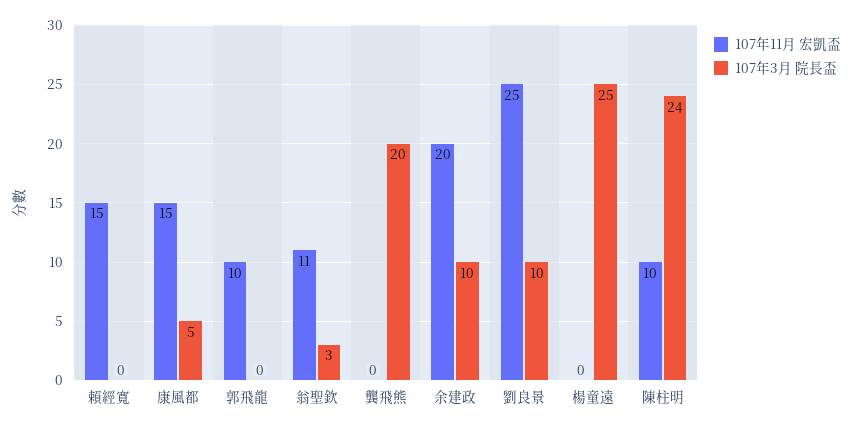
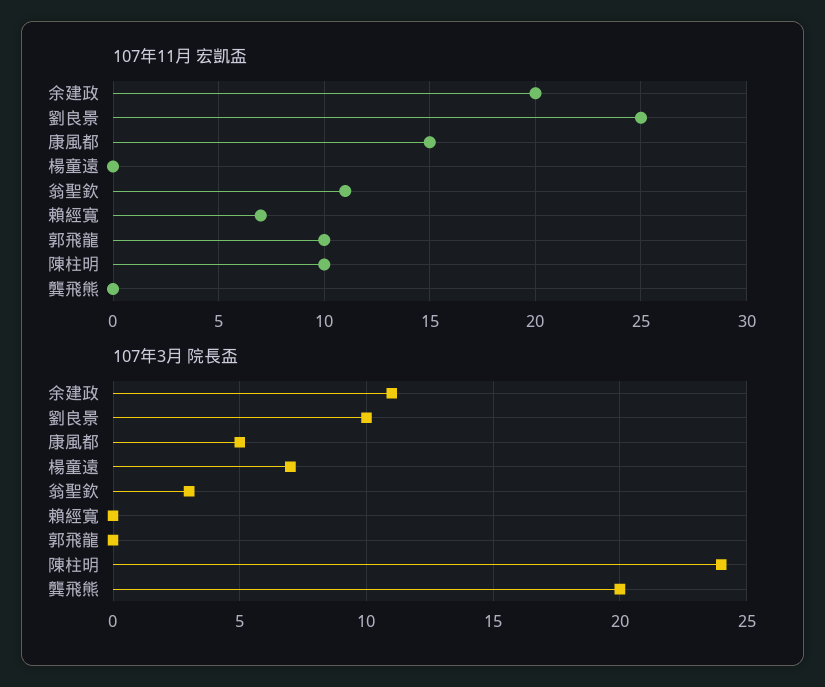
  {
    "107年11月 宏凱盃": {
-     "賴經寬": 15,
+     "賴經寬": 7,
      "康風都": 15,
      "郭飛龍": 10,
      "翁聖欽": 11,
      "龔飛熊": 0,
      "余建政": 20,
      "劉良景": 25,
      "楊童遠": 0,
      "陳柱明": 10
    },
    "107年3月 院長盃": {
      "賴經寬": 0,
      "康風都": 5,
      "郭飛龍": 0,
      "翁聖欽": 3,
      "龔飛熊": 20,
-     "余建政": 10,
+     "余建政": 11,
      "劉良景": 10,
-     "楊童遠": 25,
+     "楊童遠": 7,
      "陳柱明": 24
    }
  }

